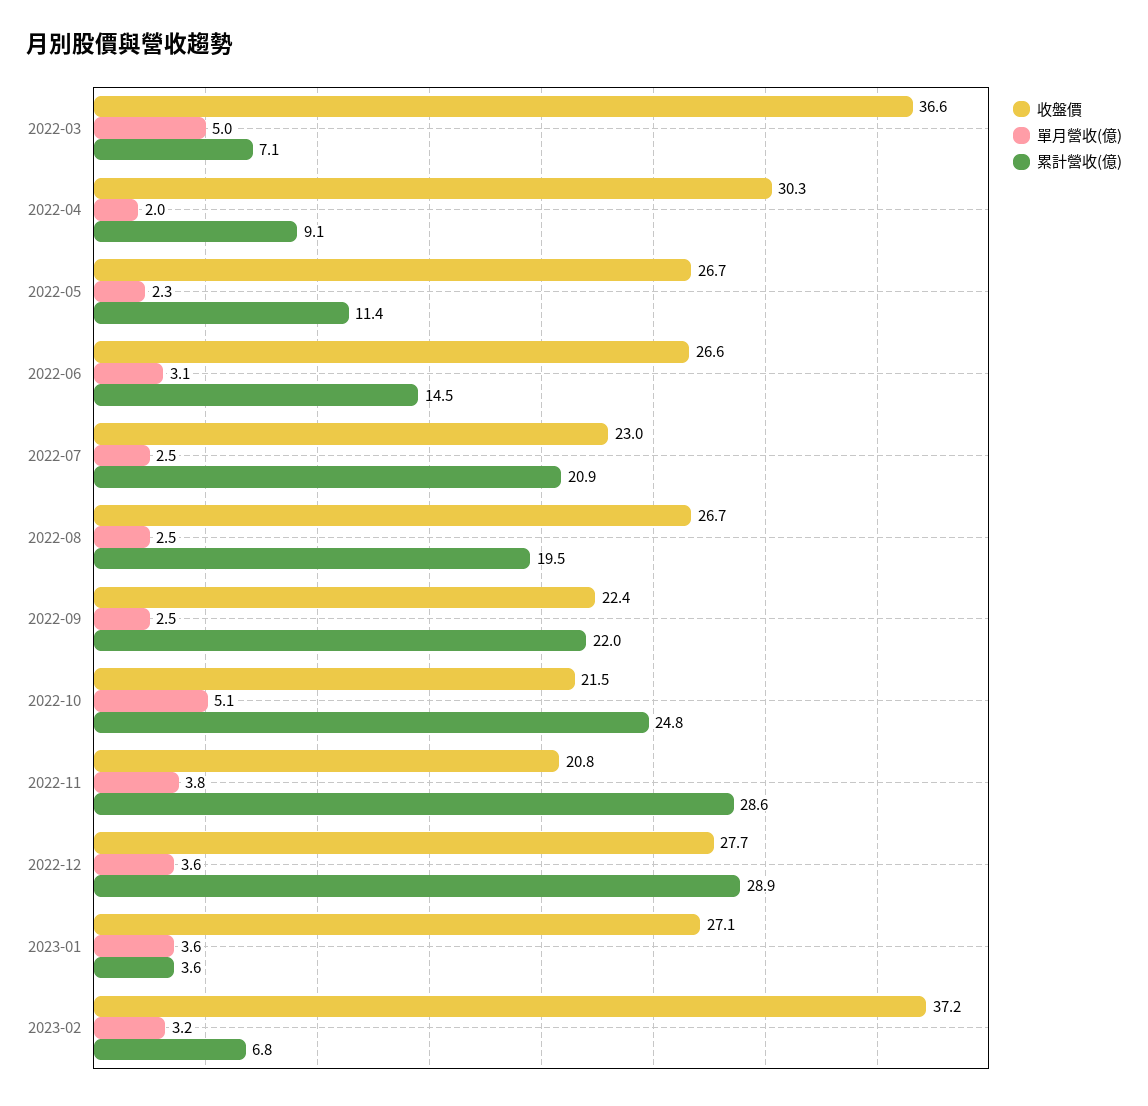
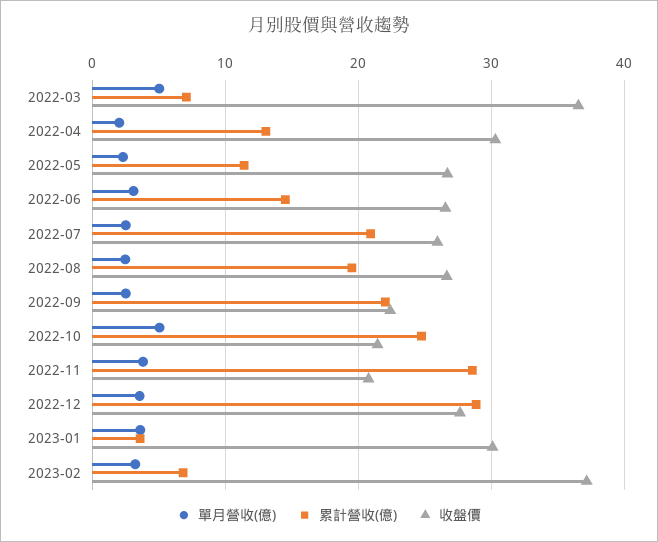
  {
    "收盤價": {
      "2022-03": 36.6,
      "2022-04": 30.3,
      "2022-05": 26.7,
      "2022-06": 26.6,
-     "2022-07": 23,
+     "2022-07": 26,
      "2022-08": 26.7,
      "2022-09": 22.4,
      "2022-10": 21.5,
      "2022-11": 20.8,
      "2022-12": 27.7,
-     "2023-01": 27.1,
+     "2023-01": 30,
      "2023-02": 37.2
    },
    "單月營收(億)": {
      "2022-03": 5,
      "2022-04": 2,
      "2022-05": 2.3,
      "2022-06": 3.1,
      "2022-07": 2.5,
      "2022-08": 2.5,
      "2022-09": 2.5,
      "2022-10": 5.1,
      "2022-11": 3.8,
      "2022-12": 3.6,
      "2023-01": 3.6,
      "2023-02": 3.2
    },
    "累計營收(億)": {
      "2022-03": 7.1,
-     "2022-04": 9.1,
+     "2022-04": 13,
      "2022-05": 11.4,
      "2022-06": 14.5,
      "2022-07": 20.9,
      "2022-08": 19.5,
      "2022-09": 22,
      "2022-10": 24.8,
      "2022-11": 28.6,
      "2022-12": 28.9,
      "2023-01": 3.6,
      "2023-02": 6.8
    }
  }

